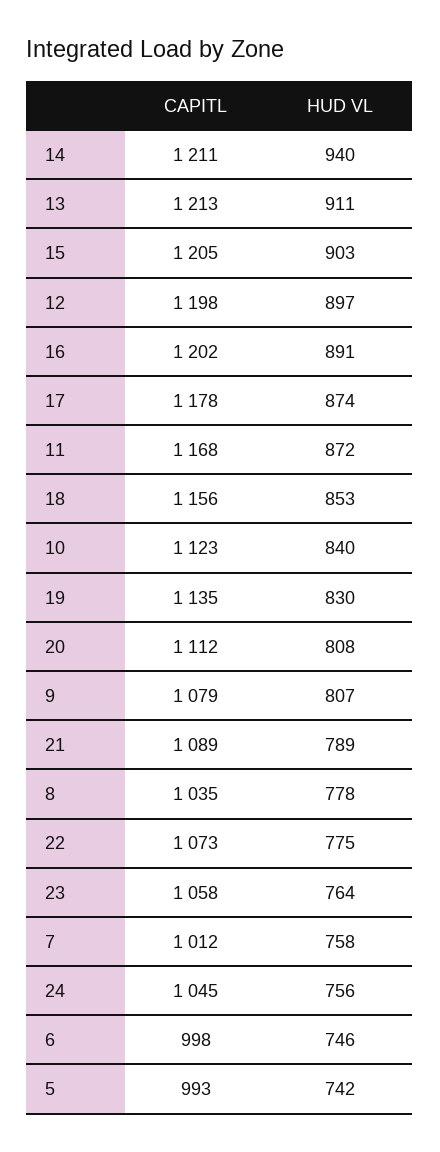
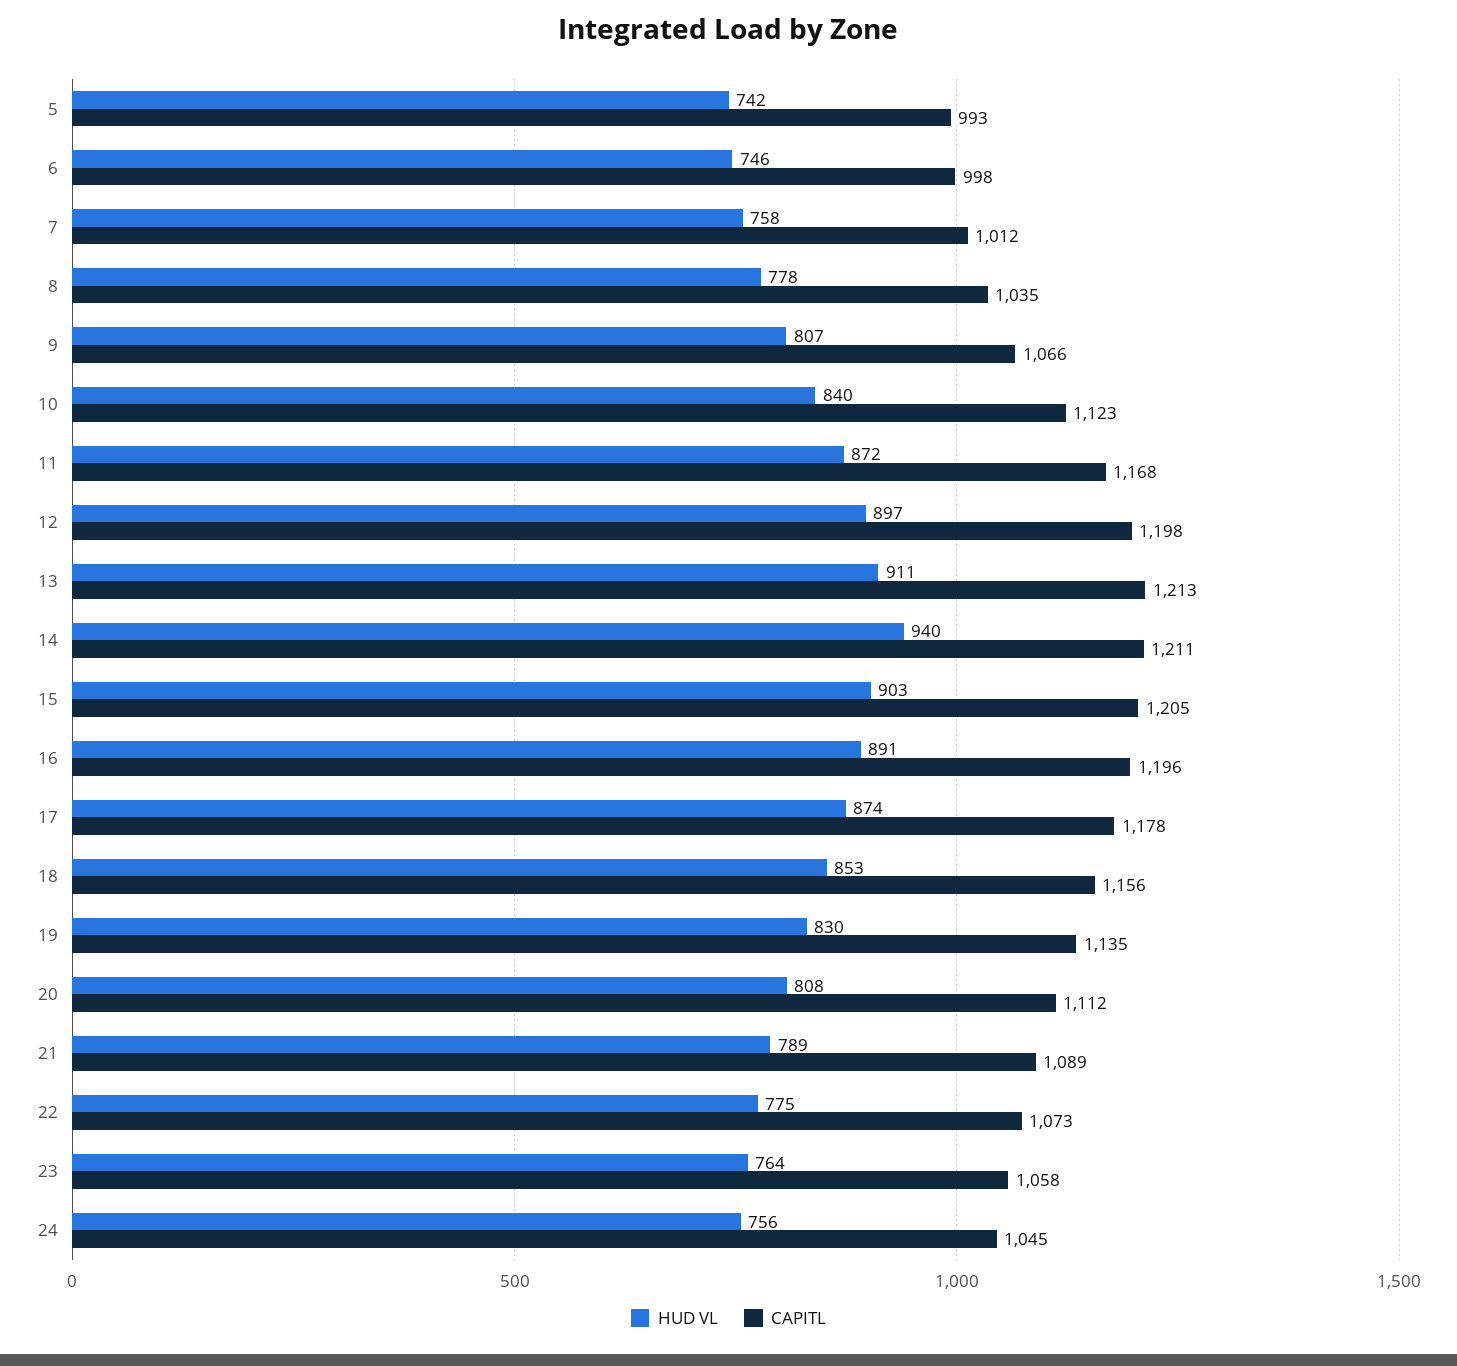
  {
    "CAPITL": {
      "14": 1211,
      "13": 1213,
      "15": 1205,
      "12": 1198,
-     "16": 1202,
+     "16": 1196,
      "17": 1178,
      "11": 1168,
      "18": 1156,
      "10": 1123,
      "19": 1135,
      "20": 1112,
-     "9": 1079,
+     "9": 1066,
      "21": 1089,
      "8": 1035,
      "22": 1073,
      "23": 1058,
      "7": 1012,
      "24": 1045,
      "6": 998,
      "5": 993
    },
    "HUD VL": {
      "14": 940,
      "13": 911,
      "15": 903,
      "12": 897,
      "16": 891,
      "17": 874,
      "11": 872,
      "18": 853,
      "10": 840,
      "19": 830,
      "20": 808,
      "9": 807,
      "21": 789,
      "8": 778,
      "22": 775,
      "23": 764,
      "7": 758,
      "24": 756,
      "6": 746,
      "5": 742
    }
  }

